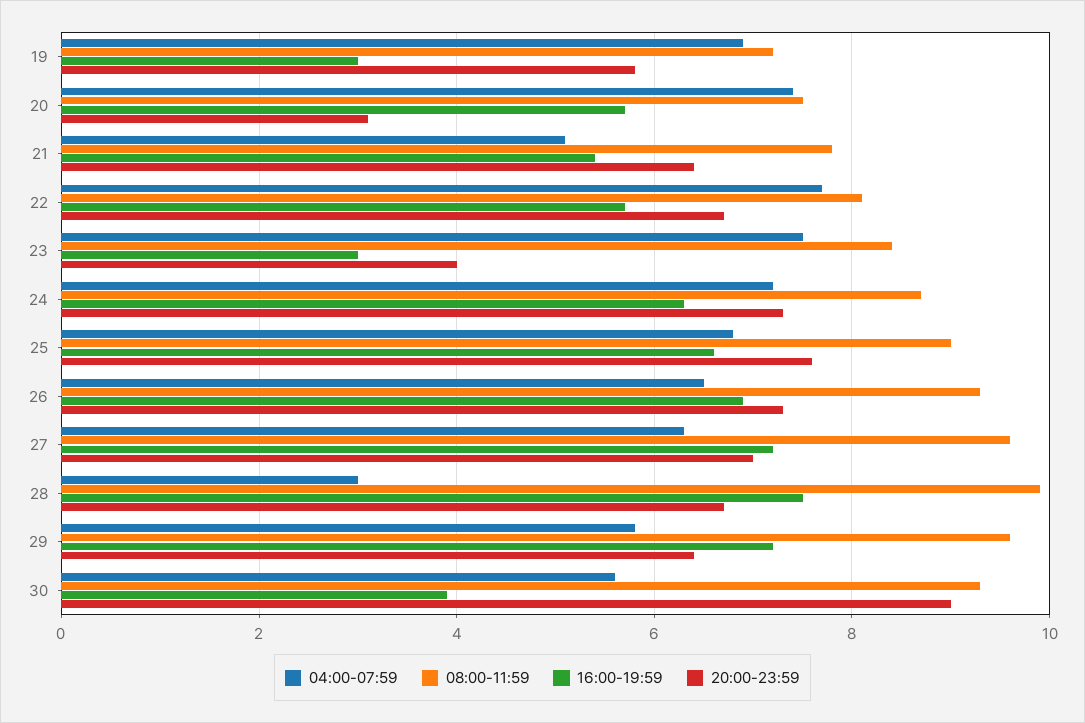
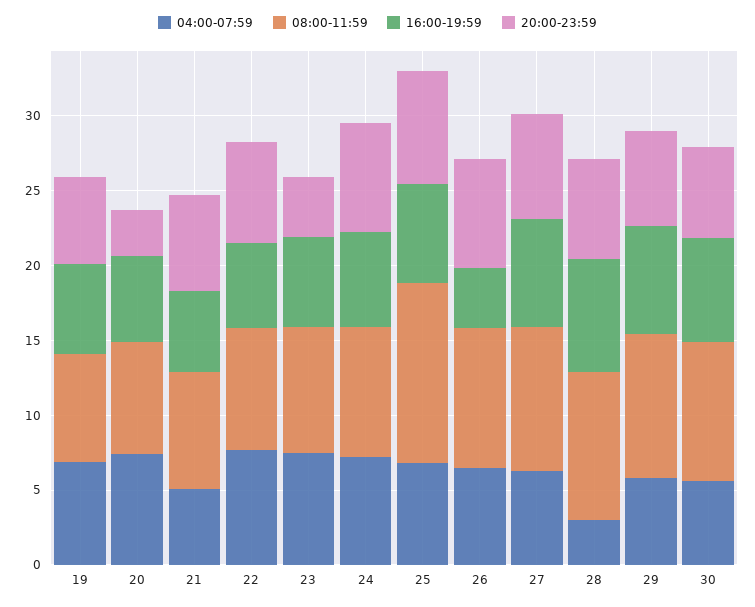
  {
    "04:00-07:59": {
      "19": 7,
      "20": 7.5,
      "21": 5,
      "22": 7.5,
      "23": 7.5,
      "24": 7,
      "25": 7,
      "26": 6.5,
      "27": 6.5,
      "28": 3,
      "29": 6,
      "30": 5.5
    },
    "08:00-11:59": {
      "19": 7,
      "20": 7.5,
      "21": 8,
      "22": 8,
      "23": 8.5,
      "24": 8.5,
-     "25": 9,
+     "25": 12,
      "26": 9.5,
      "27": 9.5,
      "28": 10,
      "29": 9.5,
      "30": 9.5
    },
    "16:00-19:59": {
-     "19": 3,
+     "19": 6,
      "20": 5.5,
      "21": 5.5,
      "22": 5.5,
-     "23": 3,
+     "23": 6,
      "24": 6.5,
      "25": 6.5,
-     "26": 7,
+     "26": 4,
      "27": 7,
      "28": 7.5,
      "29": 7,
-     "30": 4
+     "30": 7
    },
    "20:00-23:59": {
      "19": 6,
      "20": 3,
      "21": 6.5,
      "22": 6.5,
      "23": 4,
      "24": 7.5,
      "25": 7.5,
      "26": 7.5,
      "27": 7,
      "28": 6.5,
      "29": 6.5,
-     "30": 9
+     "30": 6
    }
  }

